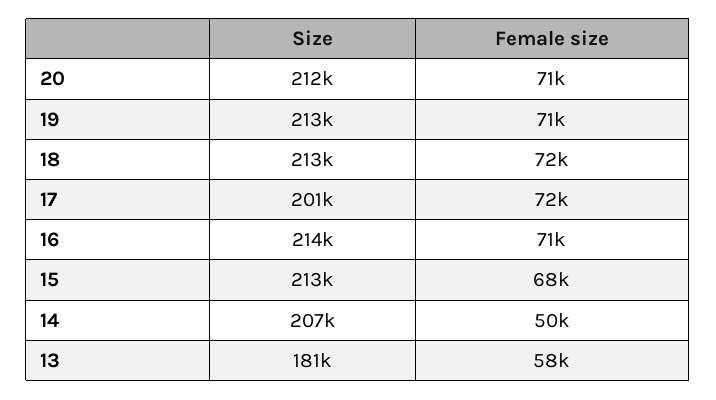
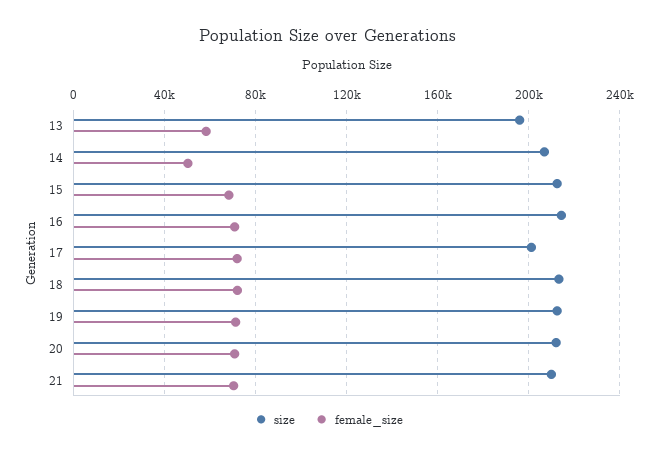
  {
    "Size": {
      "20": 212000,
      "19": 213000,
      "18": 213000,
      "17": 201000,
      "16": 214000,
      "15": 213000,
      "14": 207000,
-     "13": 181000
+     "13": 195000,
+     "21": 210000
    },
    "Female size": {
      "20": 71000,
      "19": 71000,
      "18": 72000,
      "17": 72000,
      "16": 71000,
      "15": 68000,
      "14": 50000,
-     "13": 58000
+     "13": 58000,
+     "21": 70000
    }
  }

